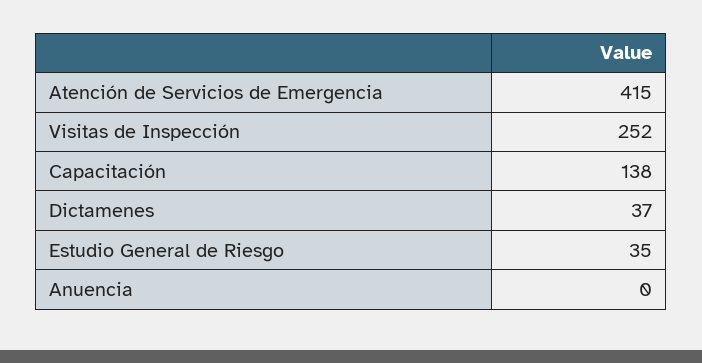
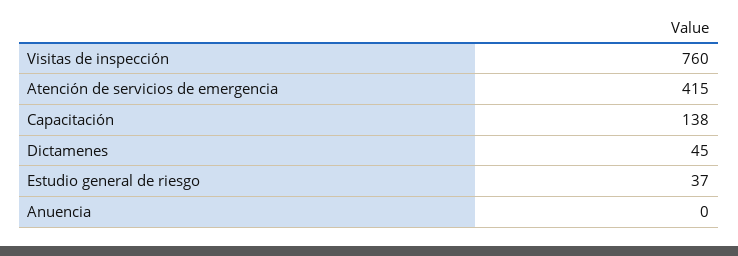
  {
    "Atención de Servicios de Emergencia": 415,
-   "Visitas de Inspección": 252,
+   "Visitas de Inspección": 760,
    "Capacitación": 138,
-   "Dictamenes": 37,
+   "Dictamenes": 45,
-   "Estudio General de Riesgo": 35,
+   "Estudio General de Riesgo": 37,
    "Anuencia": 0
  }

